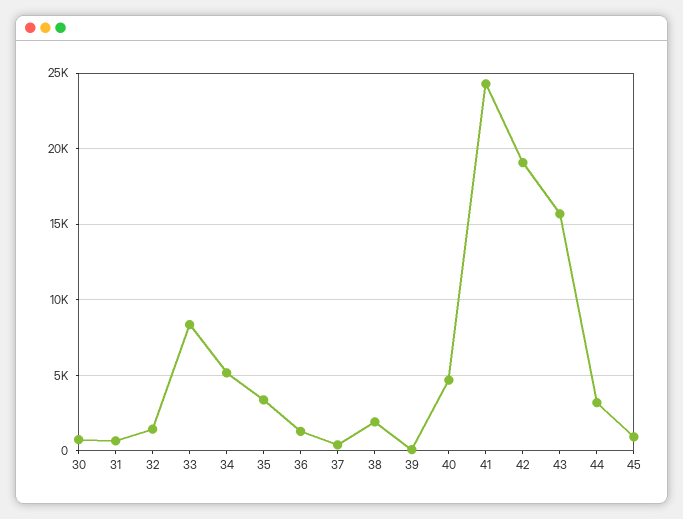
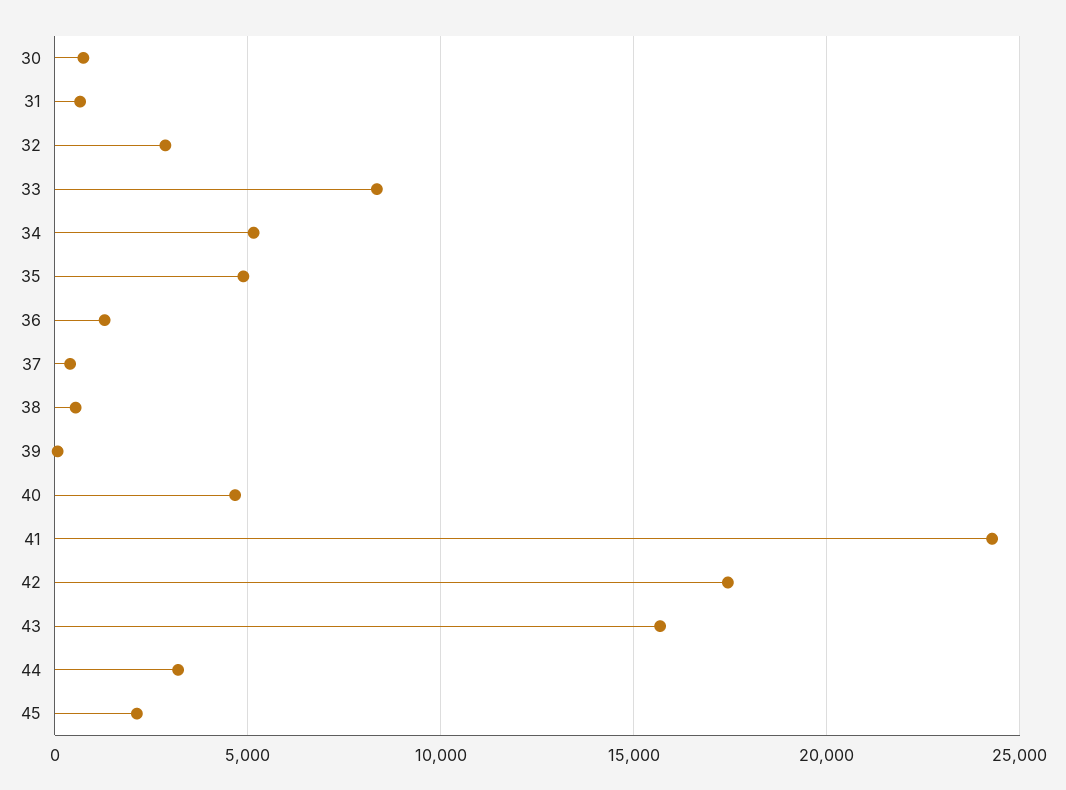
  {
    "30": 500,
    "31": 500,
-   "32": 1500,
+   "32": 3000,
    "33": 8500,
    "34": 5000,
-   "35": 3500,
+   "35": 5000,
    "36": 1500,
    "37": 500,
-   "38": 2000,
+   "38": 500,
    "39": 0,
    "40": 4500,
    "41": 24500,
-   "42": 19000,
+   "42": 17500,
    "43": 15500,
    "44": 3000,
-   "45": 1000
+   "45": 2000
  }

